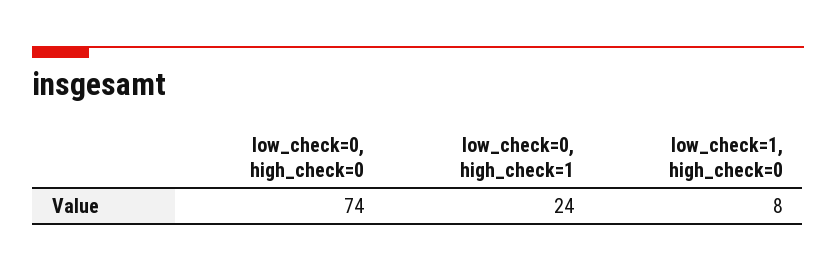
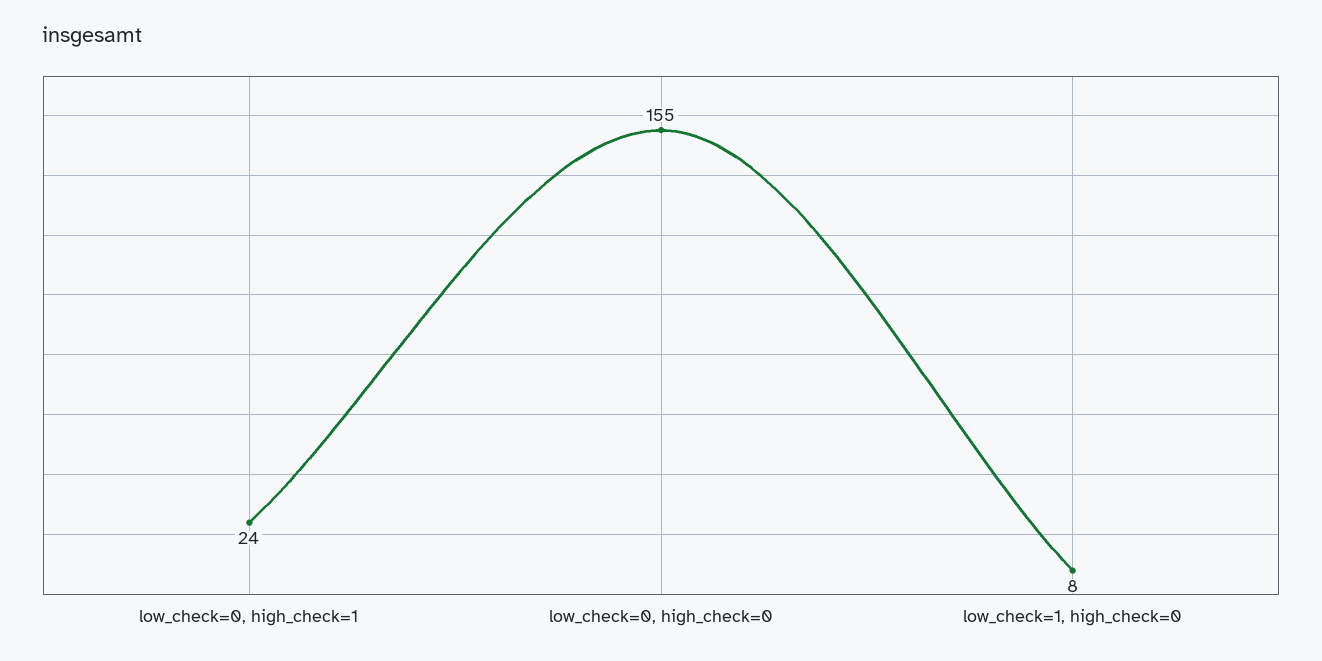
  {
-   "low_check=0, high_check=0": 74,
+   "low_check=0, high_check=0": 155,
    "low_check=0, high_check=1": 24,
    "low_check=1, high_check=0": 8
  }

